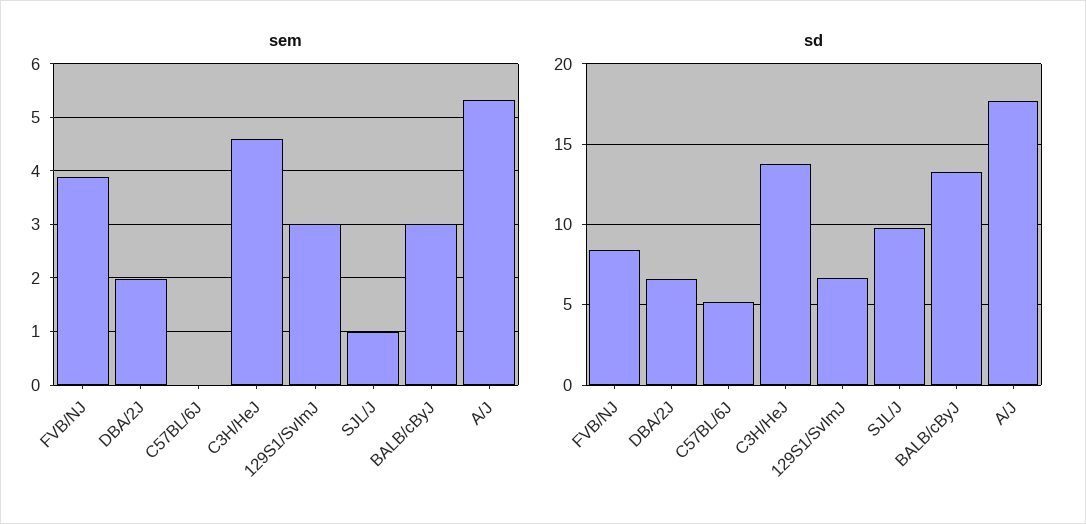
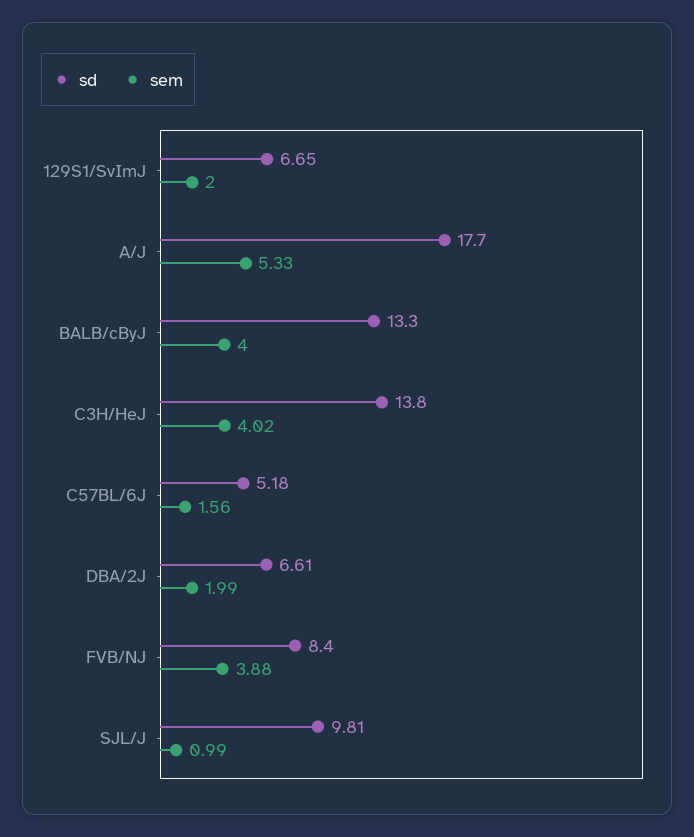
  {
    "sem": {
      "FVB/NJ": 3.88,
      "DBA/2J": 1.99,
-     "C57BL/6J": 0,
+     "C57BL/6J": 1.56,
-     "C3H/HeJ": 4.6,
+     "C3H/HeJ": 4.02,
-     "129S1/SvImJ": 3,
+     "129S1/SvImJ": 2,
      "SJL/J": 0.99,
-     "BALB/cByJ": 3,
+     "BALB/cByJ": 4,
      "A/J": 5.33
    },
    "sd": {
      "FVB/NJ": 8.4,
      "DBA/2J": 6.61,
      "C57BL/6J": 5.18,
      "C3H/HeJ": 13.8,
      "129S1/SvImJ": 6.65,
      "SJL/J": 9.81,
      "BALB/cByJ": 13.3,
      "A/J": 17.7
    }
  }

